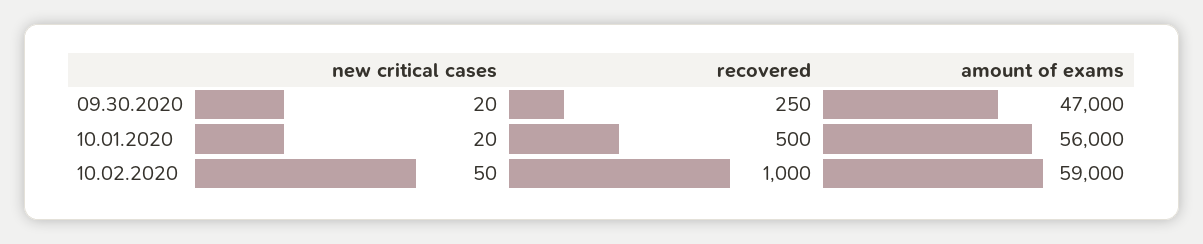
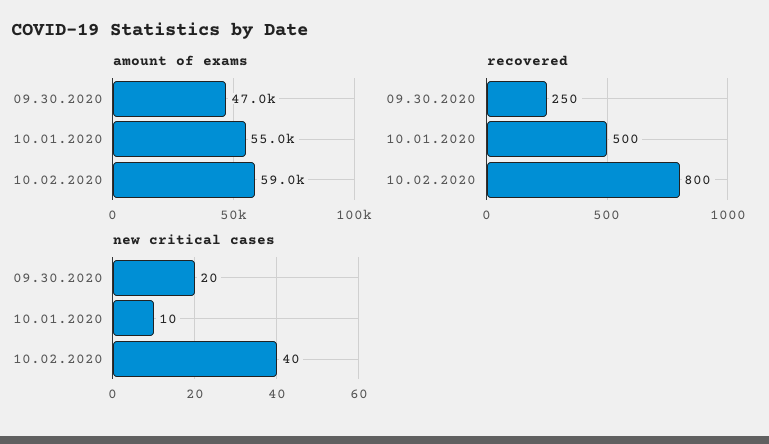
  {
    "new critical cases": {
      "09.30.2020": 20,
-     "10.01.2020": 20,
+     "10.01.2020": 10,
-     "10.02.2020": 50
+     "10.02.2020": 40
    },
    "recovered": {
      "09.30.2020": 250,
      "10.01.2020": 500,
-     "10.02.2020": 1000
+     "10.02.2020": 800
    },
    "amount of exams": {
      "09.30.2020": 47000,
-     "10.01.2020": 56000,
+     "10.01.2020": 55000,
      "10.02.2020": 59000
    }
  }

